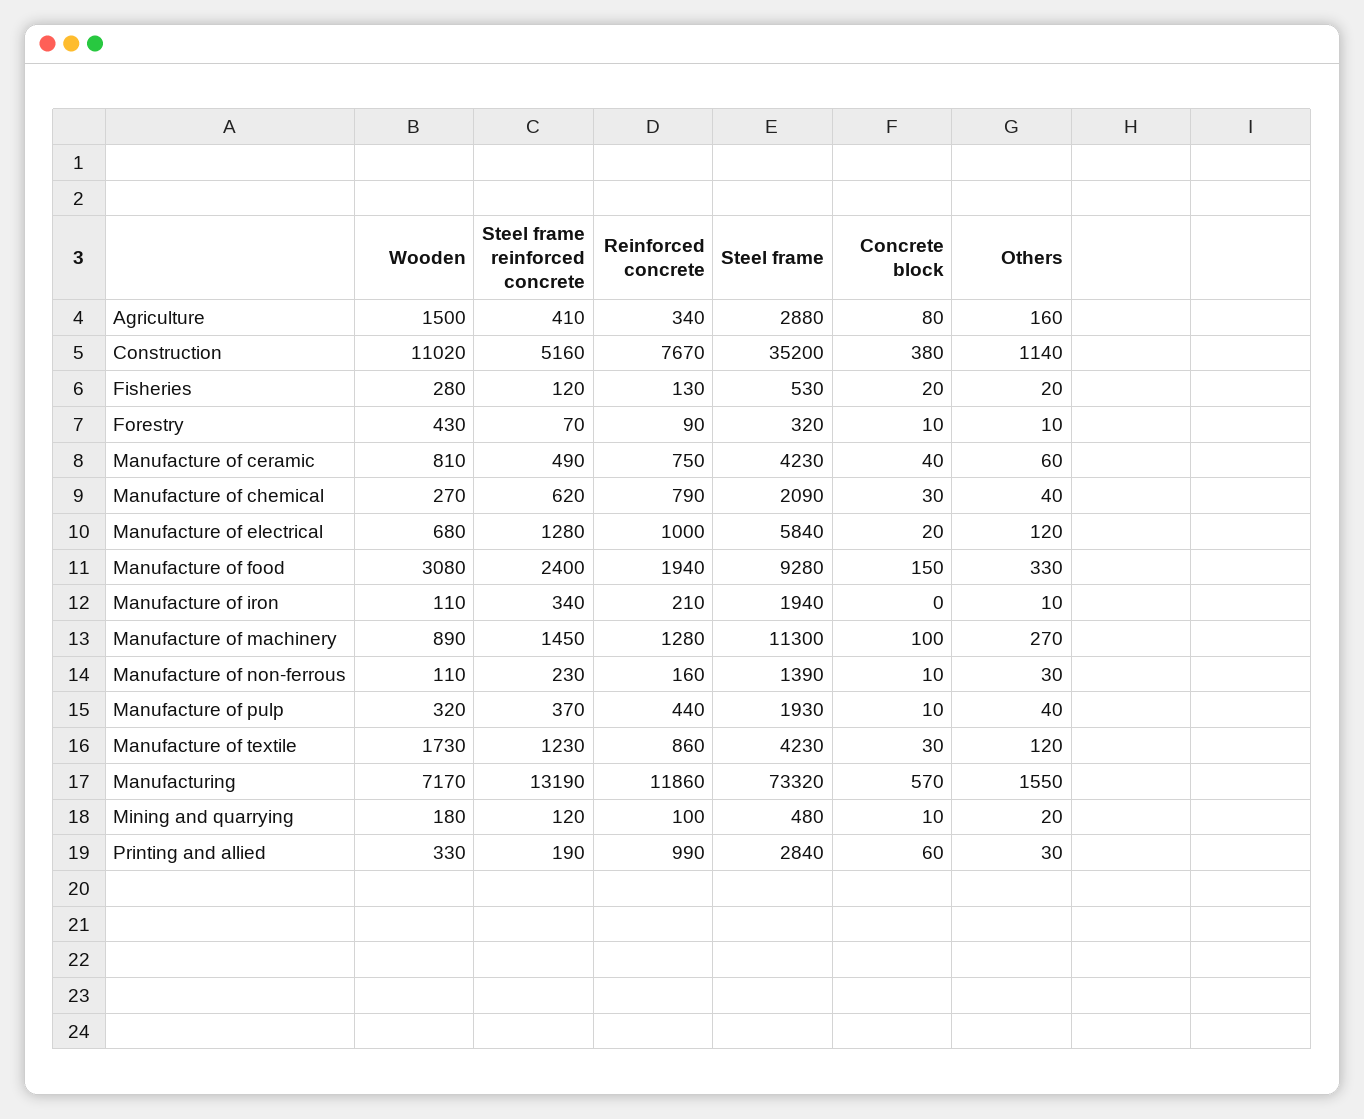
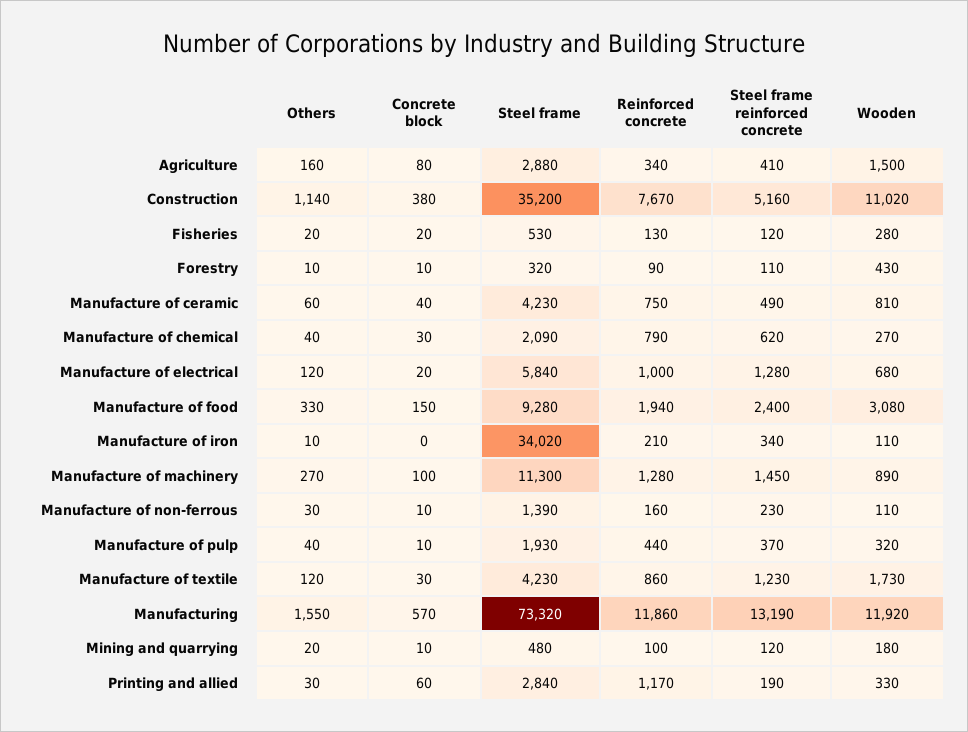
  {
    "Wooden": {
      "Agriculture": 1500,
      "Construction": 11020,
      "Fisheries": 280,
      "Forestry": 430,
      "Manufacture of ceramic": 810,
      "Manufacture of chemical": 270,
      "Manufacture of electrical": 680,
      "Manufacture of food": 3080,
      "Manufacture of iron": 110,
      "Manufacture of machinery": 890,
      "Manufacture of non-ferrous": 110,
      "Manufacture of pulp": 320,
      "Manufacture of textile": 1730,
-     "Manufacturing": 7170,
+     "Manufacturing": 11920,
      "Mining and quarrying": 180,
      "Printing and allied": 330
    },
    "Steel frame reinforced concrete": {
      "Agriculture": 410,
      "Construction": 5160,
      "Fisheries": 120,
-     "Forestry": 70,
+     "Forestry": 110,
      "Manufacture of ceramic": 490,
      "Manufacture of chemical": 620,
      "Manufacture of electrical": 1280,
      "Manufacture of food": 2400,
      "Manufacture of iron": 340,
      "Manufacture of machinery": 1450,
      "Manufacture of non-ferrous": 230,
      "Manufacture of pulp": 370,
      "Manufacture of textile": 1230,
      "Manufacturing": 13190,
      "Mining and quarrying": 120,
      "Printing and allied": 190
    },
    "Reinforced concrete": {
      "Agriculture": 340,
      "Construction": 7670,
      "Fisheries": 130,
      "Forestry": 90,
      "Manufacture of ceramic": 750,
      "Manufacture of chemical": 790,
      "Manufacture of electrical": 1000,
      "Manufacture of food": 1940,
      "Manufacture of iron": 210,
      "Manufacture of machinery": 1280,
      "Manufacture of non-ferrous": 160,
      "Manufacture of pulp": 440,
      "Manufacture of textile": 860,
      "Manufacturing": 11860,
      "Mining and quarrying": 100,
-     "Printing and allied": 990
+     "Printing and allied": 1170
    },
    "Steel frame": {
      "Agriculture": 2880,
      "Construction": 35200,
      "Fisheries": 530,
      "Forestry": 320,
      "Manufacture of ceramic": 4230,
      "Manufacture of chemical": 2090,
      "Manufacture of electrical": 5840,
      "Manufacture of food": 9280,
-     "Manufacture of iron": 1940,
+     "Manufacture of iron": 34020,
      "Manufacture of machinery": 11300,
      "Manufacture of non-ferrous": 1390,
      "Manufacture of pulp": 1930,
      "Manufacture of textile": 4230,
      "Manufacturing": 73320,
      "Mining and quarrying": 480,
      "Printing and allied": 2840
    },
    "Concrete block": {
      "Agriculture": 80,
      "Construction": 380,
      "Fisheries": 20,
      "Forestry": 10,
      "Manufacture of ceramic": 40,
      "Manufacture of chemical": 30,
      "Manufacture of electrical": 20,
      "Manufacture of food": 150,
      "Manufacture of iron": 0,
      "Manufacture of machinery": 100,
      "Manufacture of non-ferrous": 10,
      "Manufacture of pulp": 10,
      "Manufacture of textile": 30,
      "Manufacturing": 570,
      "Mining and quarrying": 10,
      "Printing and allied": 60
    },
    "Others": {
      "Agriculture": 160,
      "Construction": 1140,
      "Fisheries": 20,
      "Forestry": 10,
      "Manufacture of ceramic": 60,
      "Manufacture of chemical": 40,
      "Manufacture of electrical": 120,
      "Manufacture of food": 330,
      "Manufacture of iron": 10,
      "Manufacture of machinery": 270,
      "Manufacture of non-ferrous": 30,
      "Manufacture of pulp": 40,
      "Manufacture of textile": 120,
      "Manufacturing": 1550,
      "Mining and quarrying": 20,
      "Printing and allied": 30
    }
  }

